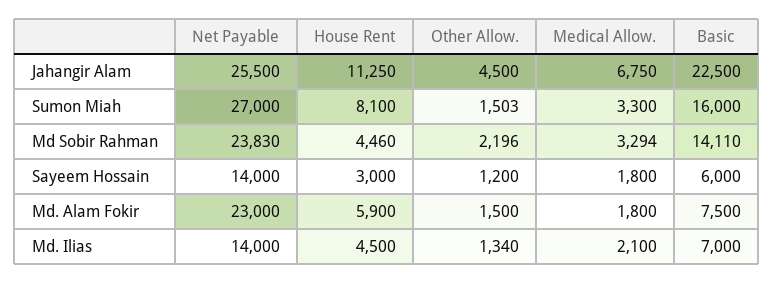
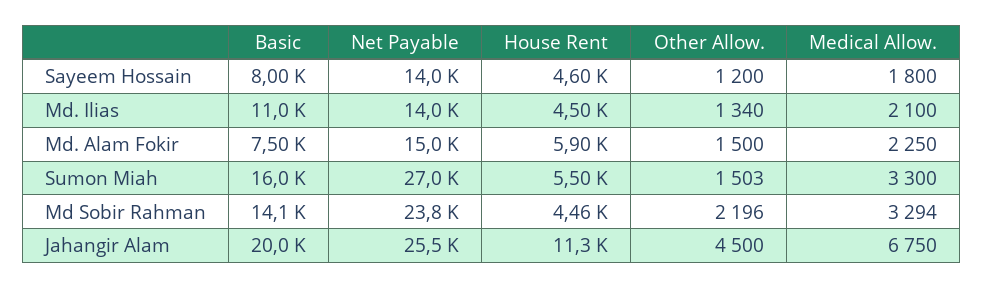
  {
    "Net Payable": {
      "Jahangir Alam": 25500,
      "Sumon Miah": 27000,
      "Md Sobir Rahman": 23830,
      "Sayeem Hossain": 14000,
-     "Md. Alam Fokir": 23000,
+     "Md. Alam Fokir": 15000,
      "Md. Ilias": 14000
    },
    "House Rent": {
      "Jahangir Alam": 11250,
-     "Sumon Miah": 8100,
+     "Sumon Miah": 5500,
      "Md Sobir Rahman": 4460,
-     "Sayeem Hossain": 3000,
+     "Sayeem Hossain": 4600,
      "Md. Alam Fokir": 5900,
      "Md. Ilias": 4500
    },
    "Other Allow.": {
      "Jahangir Alam": 4500,
      "Sumon Miah": 1503,
      "Md Sobir Rahman": 2196,
      "Sayeem Hossain": 1200,
      "Md. Alam Fokir": 1500,
      "Md. Ilias": 1340
    },
    "Medical Allow.": {
      "Jahangir Alam": 6750,
      "Sumon Miah": 3300,
      "Md Sobir Rahman": 3294,
      "Sayeem Hossain": 1800,
-     "Md. Alam Fokir": 1800,
+     "Md. Alam Fokir": 2250,
      "Md. Ilias": 2100
    },
    "Basic": {
-     "Jahangir Alam": 22500,
+     "Jahangir Alam": 20000,
      "Sumon Miah": 16000,
      "Md Sobir Rahman": 14110,
-     "Sayeem Hossain": 6000,
+     "Sayeem Hossain": 8000,
      "Md. Alam Fokir": 7500,
-     "Md. Ilias": 7000
+     "Md. Ilias": 11000
    }
  }

